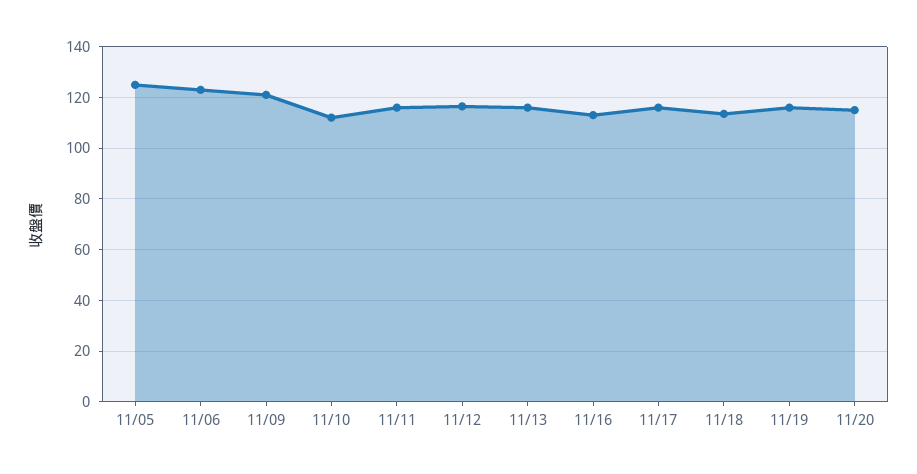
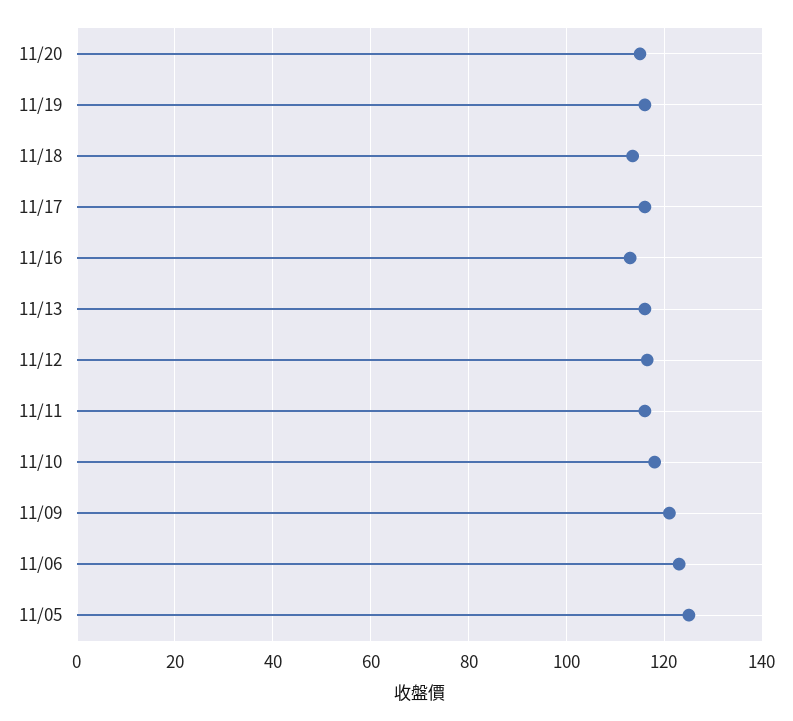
  {
    "11/05": 126,
    "11/06": 124,
    "11/09": 122,
-   "11/10": 112.5,
+   "11/10": 118,
    "11/11": 116,
    "11/12": 116,
    "11/13": 116,
    "11/16": 114,
    "11/17": 116,
    "11/18": 114,
    "11/19": 116,
    "11/20": 116
  }

